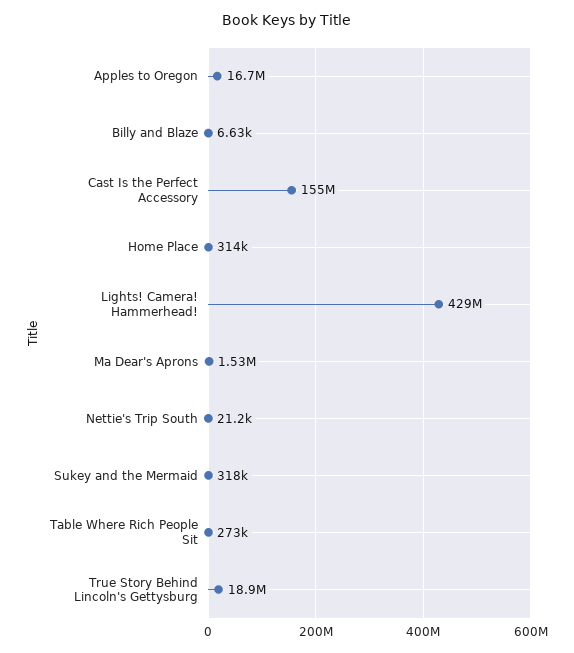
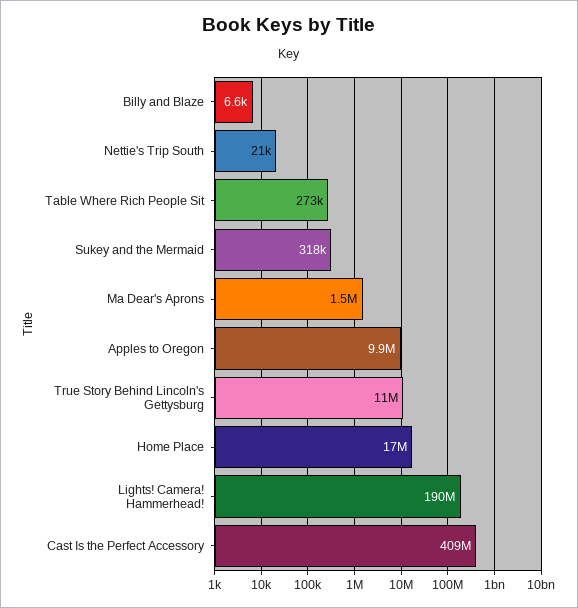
  {
-   "Apples to Oregon": 16700000,
+   "Apples to Oregon": 9900000,
    "Billy and Blaze": 6630,
-   "Cast Is the Perfect Accessory": 155000000,
+   "Cast Is the Perfect Accessory": 409000000,
-   "Home Place": 314000,
+   "Home Place": 17000000,
-   "Lights! Camera! Hammerhead!": 429000000,
+   "Lights! Camera! Hammerhead!": 190000000,
    "Ma Dear's Aprons": 1530000,
    "Nettie's Trip South": 21200,
    "Sukey and the Mermaid": 318000,
    "Table Where Rich People Sit": 273000,
-   "True Story Behind Lincoln's Gettysburg": 18900000
+   "True Story Behind Lincoln's Gettysburg": 11000000
  }

